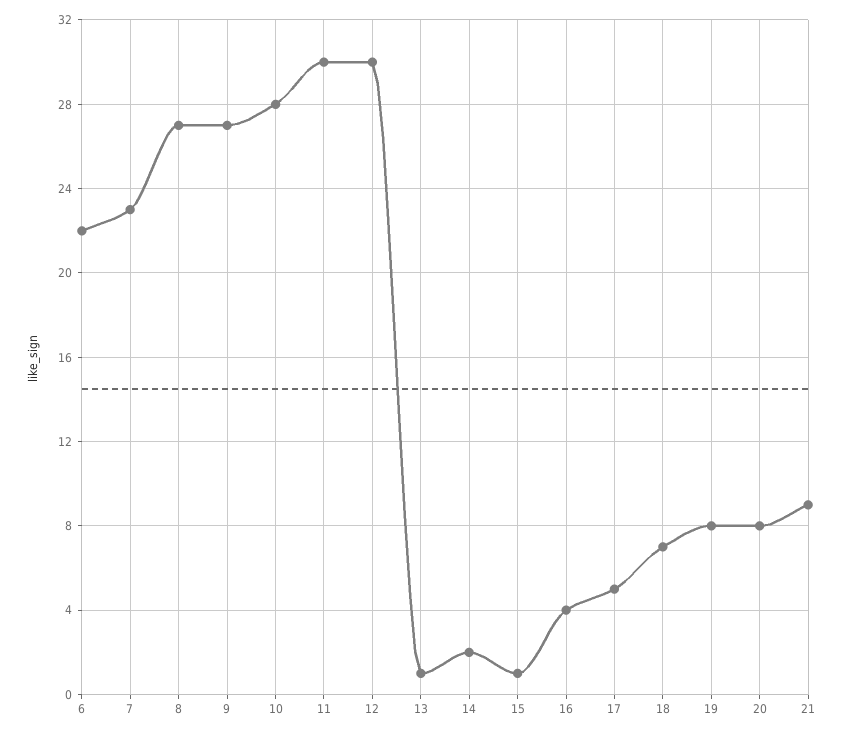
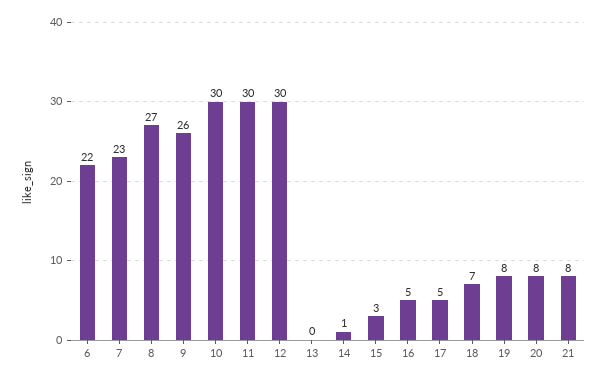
  {
    "6": 22,
    "7": 23,
    "8": 27,
-   "9": 27,
+   "9": 26,
-   "10": 28,
+   "10": 30,
    "11": 30,
    "12": 30,
-   "13": 1,
+   "13": 0,
-   "14": 2,
+   "14": 1,
-   "15": 1,
+   "15": 3,
-   "16": 4,
+   "16": 5,
    "17": 5,
    "18": 7,
    "19": 8,
    "20": 8,
-   "21": 9
+   "21": 8
  }

